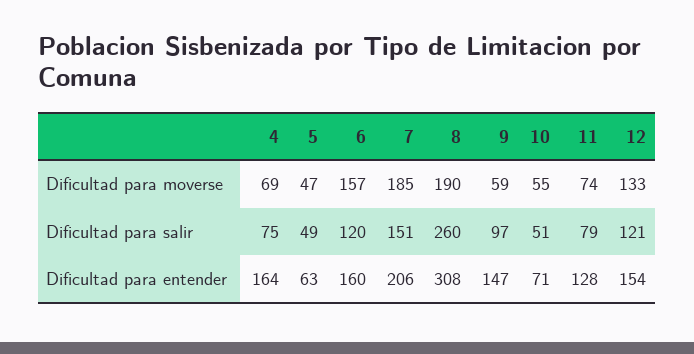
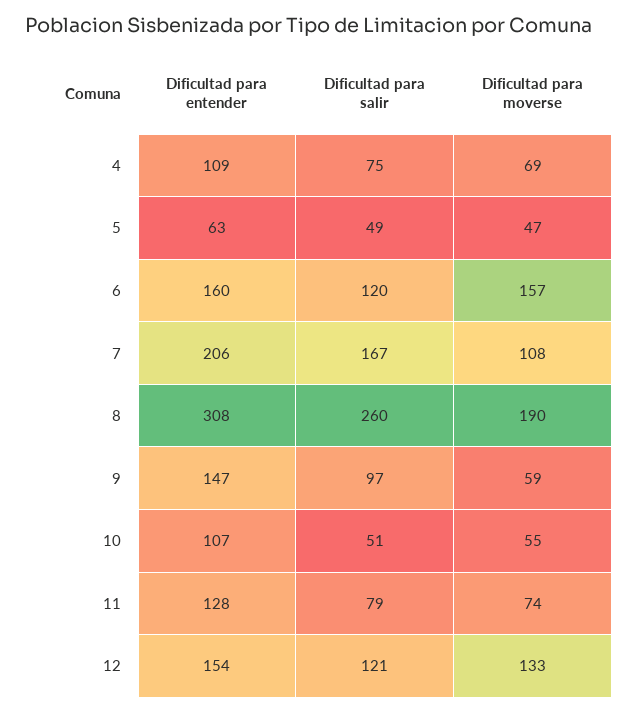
  {
    "4": {
      "Dificultad para moverse": 69,
      "Dificultad para salir": 75,
-     "Dificultad para entender": 164
+     "Dificultad para entender": 109
    },
    "5": {
      "Dificultad para moverse": 47,
      "Dificultad para salir": 49,
      "Dificultad para entender": 63
    },
    "6": {
      "Dificultad para moverse": 157,
      "Dificultad para salir": 120,
      "Dificultad para entender": 160
    },
    "7": {
-     "Dificultad para moverse": 185,
+     "Dificultad para moverse": 108,
-     "Dificultad para salir": 151,
+     "Dificultad para salir": 167,
      "Dificultad para entender": 206
    },
    "8": {
      "Dificultad para moverse": 190,
      "Dificultad para salir": 260,
      "Dificultad para entender": 308
    },
    "9": {
      "Dificultad para moverse": 59,
      "Dificultad para salir": 97,
      "Dificultad para entender": 147
    },
    "10": {
      "Dificultad para moverse": 55,
      "Dificultad para salir": 51,
-     "Dificultad para entender": 71
+     "Dificultad para entender": 107
    },
    "11": {
      "Dificultad para moverse": 74,
      "Dificultad para salir": 79,
      "Dificultad para entender": 128
    },
    "12": {
      "Dificultad para moverse": 133,
      "Dificultad para salir": 121,
      "Dificultad para entender": 154
    }
  }

